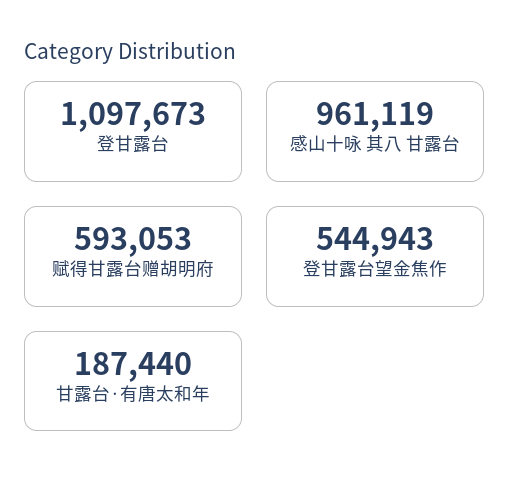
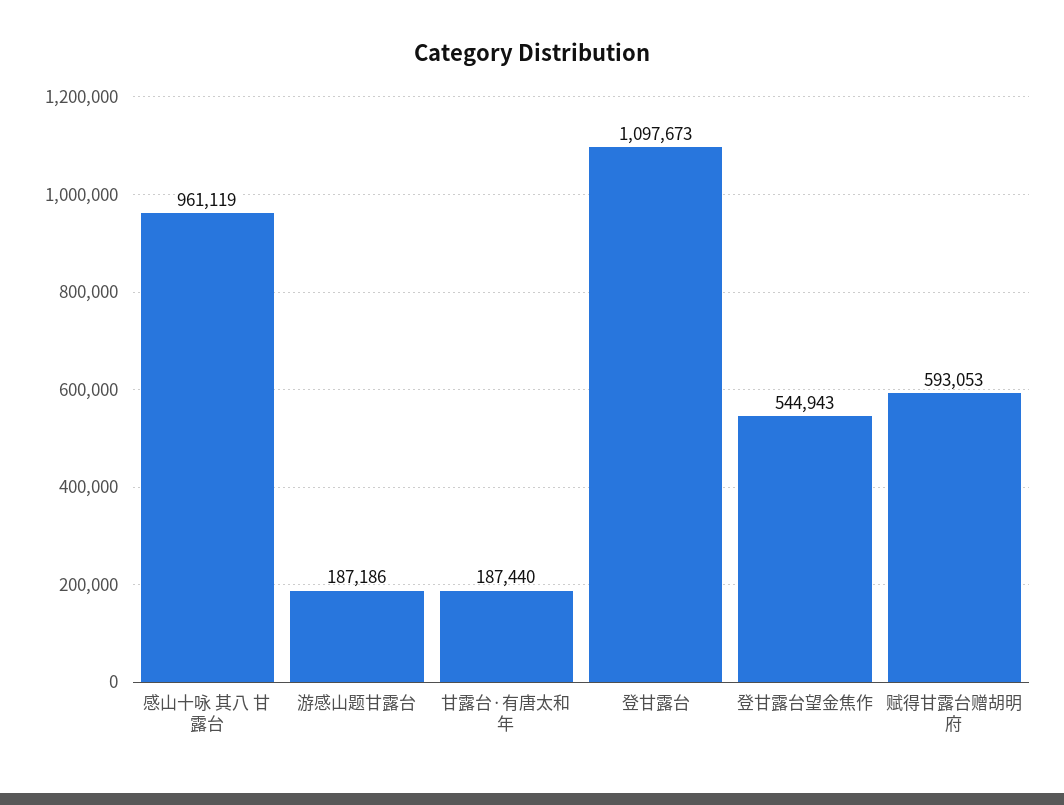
  {
    "登甘露台": 1097673,
    "感山十咏 其八 甘露台": 961119,
    "赋得甘露台赠胡明府": 593053,
    "登甘露台望金焦作": 544943,
-   "甘露台·有唐太和年": 187440
+   "甘露台·有唐太和年": 187440,
+   "游感山题甘露台": 187186
  }

